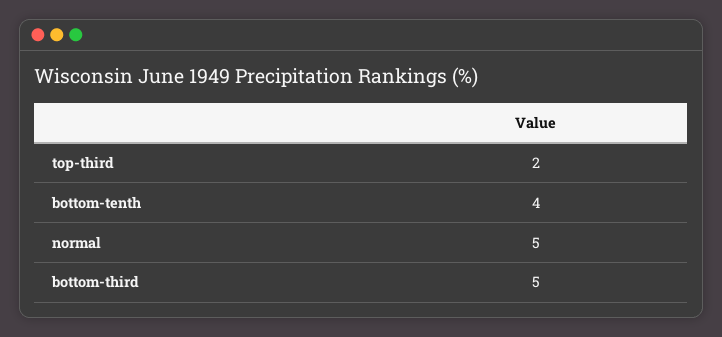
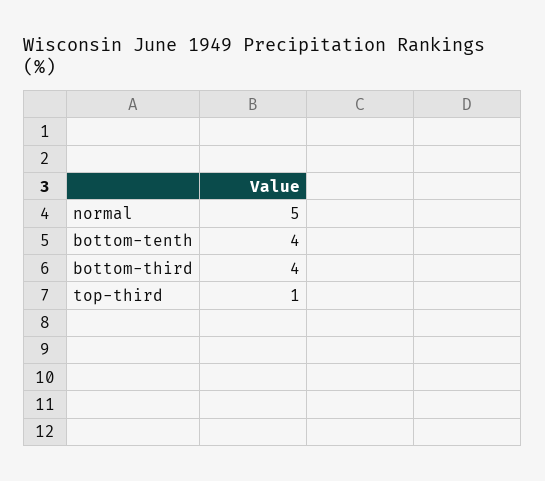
  {
-   "top-third": 2,
+   "top-third": 1,
    "bottom-tenth": 4,
    "normal": 5,
-   "bottom-third": 5
+   "bottom-third": 4
  }

